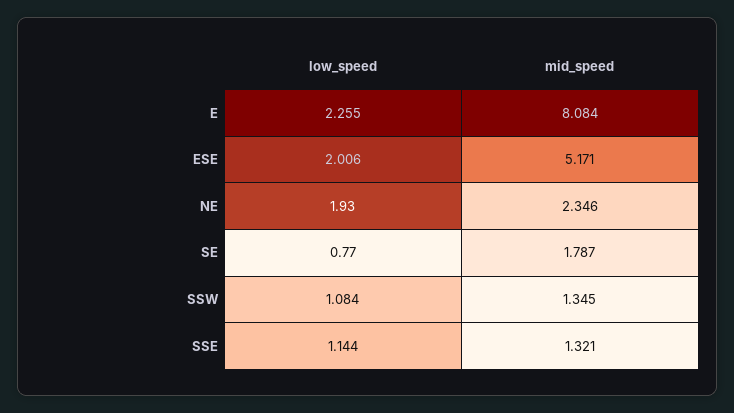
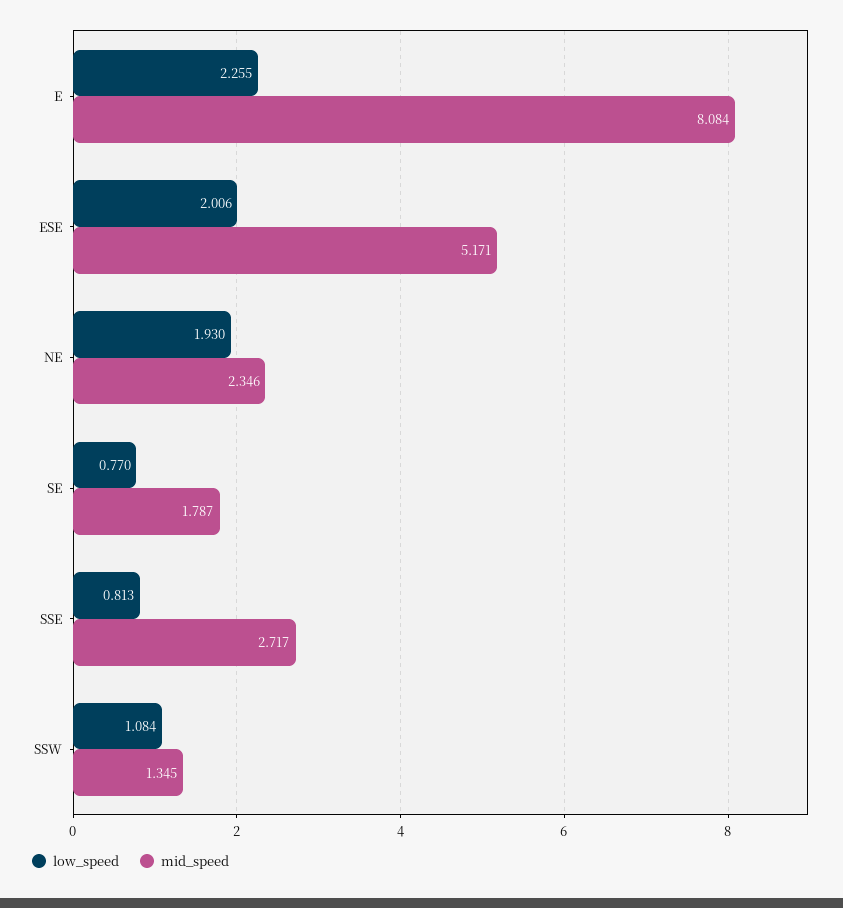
  {
    "low_speed": {
      "E": 2.255,
      "ESE": 2.006,
      "NE": 1.93,
      "SE": 0.77,
      "SSW": 1.084,
-     "SSE": 1.144
+     "SSE": 0.813
    },
    "mid_speed": {
      "E": 8.084,
      "ESE": 5.171,
      "NE": 2.346,
      "SE": 1.787,
      "SSW": 1.345,
-     "SSE": 1.321
+     "SSE": 2.717
    }
  }

